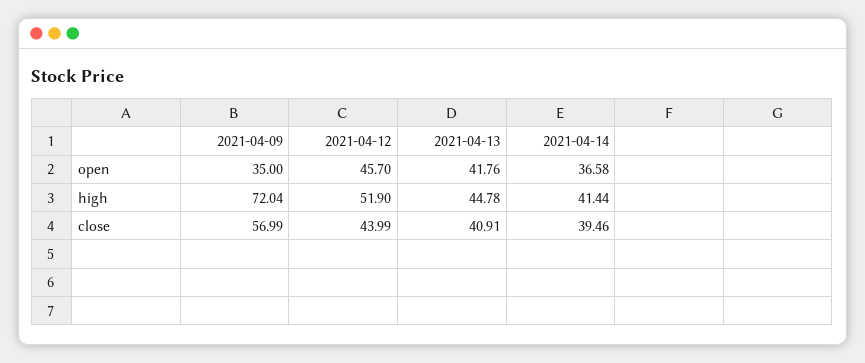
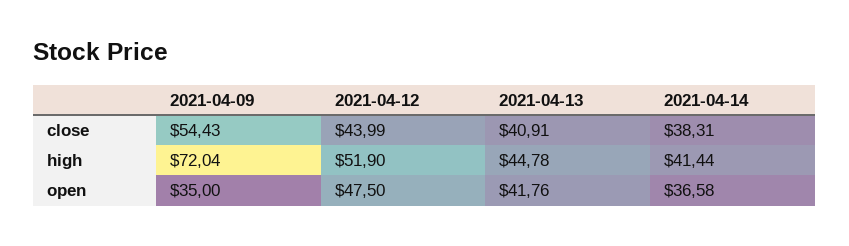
  {
    "2021-04-09": {
      "open": 35,
      "high": 72.04,
-     "close": 56.99
+     "close": 54.43
    },
    "2021-04-12": {
-     "open": 45.7,
+     "open": 47.5,
      "high": 51.9,
      "close": 43.99
    },
    "2021-04-13": {
      "open": 41.76,
      "high": 44.78,
      "close": 40.91
    },
    "2021-04-14": {
      "open": 36.58,
      "high": 41.44,
-     "close": 39.46
+     "close": 38.31
    }
  }

